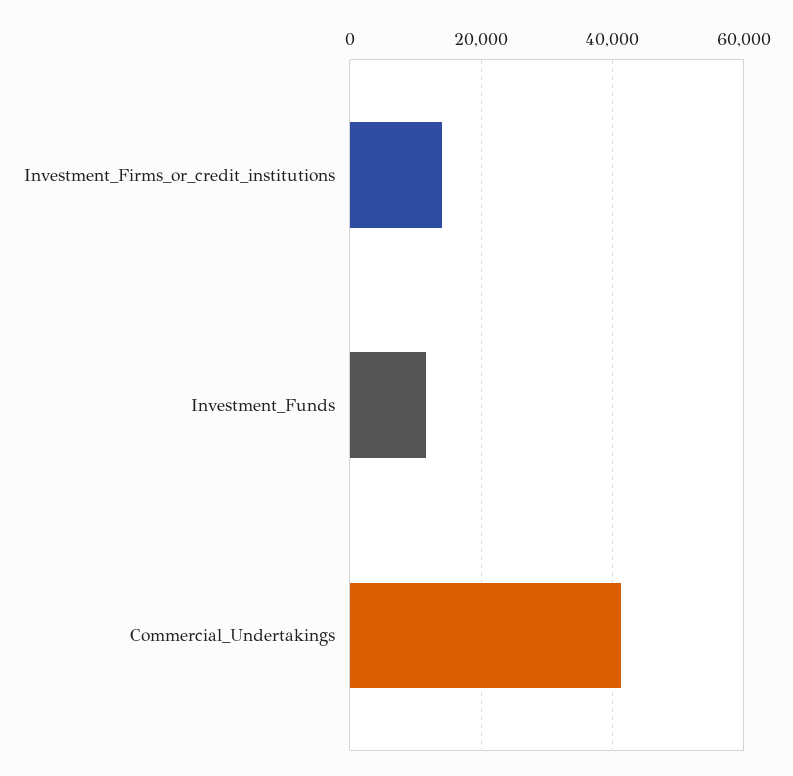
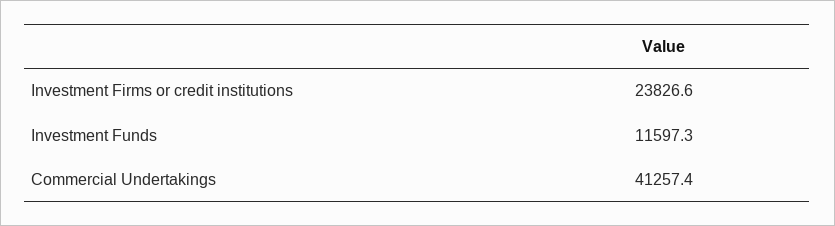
  {
-   "Investment_Firms_or_credit_institutions": 14000,
+   "Investment_Firms_or_credit_institutions": 23826.6,
    "Investment_Funds": 11597.3,
    "Commercial_Undertakings": 41257.4
  }

